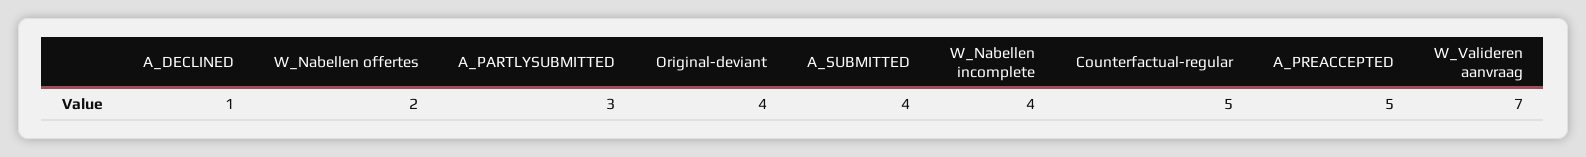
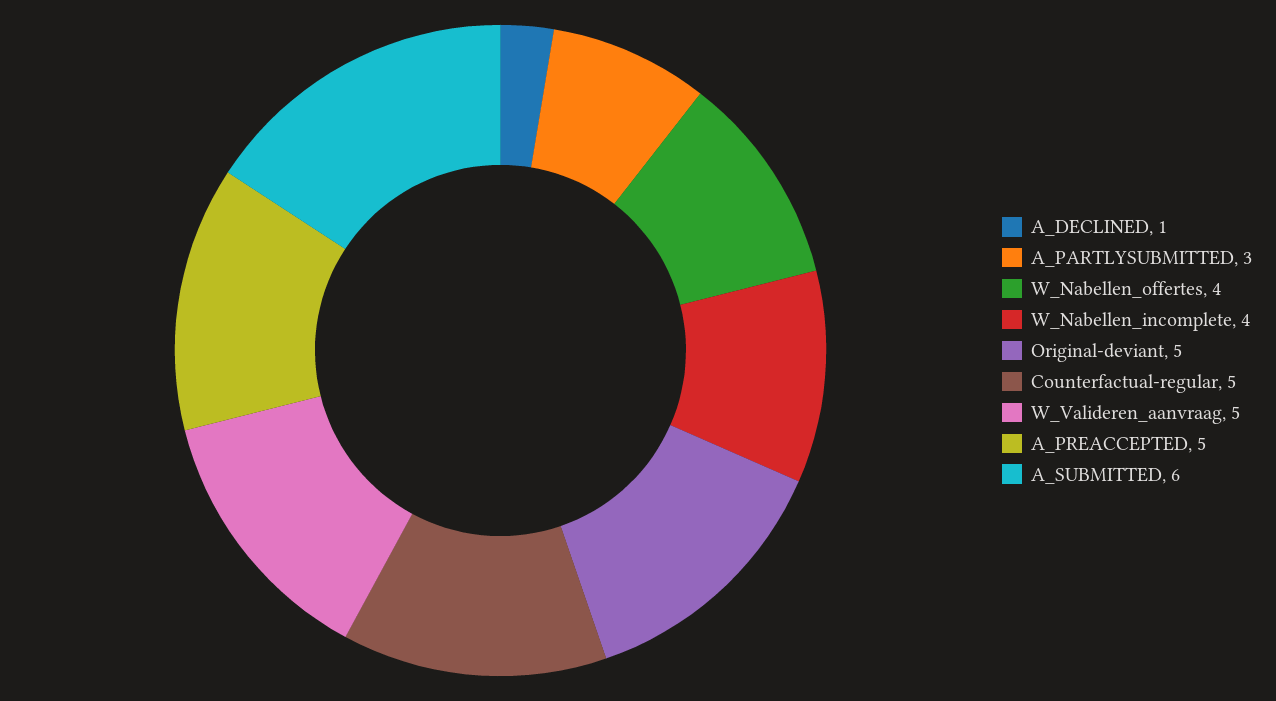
  {
    "A_DECLINED": 1,
-   "W_Nabellen offertes": 2,
+   "W_Nabellen offertes": 4,
    "A_PARTLYSUBMITTED": 3,
-   "Original-deviant": 4,
+   "Original-deviant": 5,
-   "A_SUBMITTED": 4,
+   "A_SUBMITTED": 6,
    "W_Nabellen incomplete": 4,
    "Counterfactual-regular": 5,
    "A_PREACCEPTED": 5,
-   "W_Valideren aanvraag": 7
+   "W_Valideren aanvraag": 5
  }

